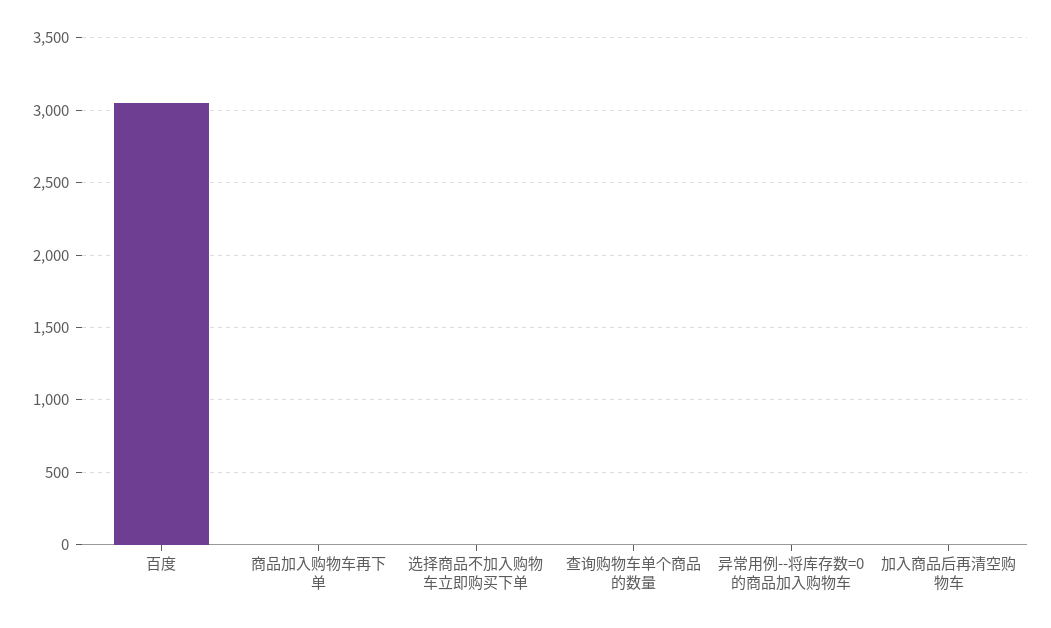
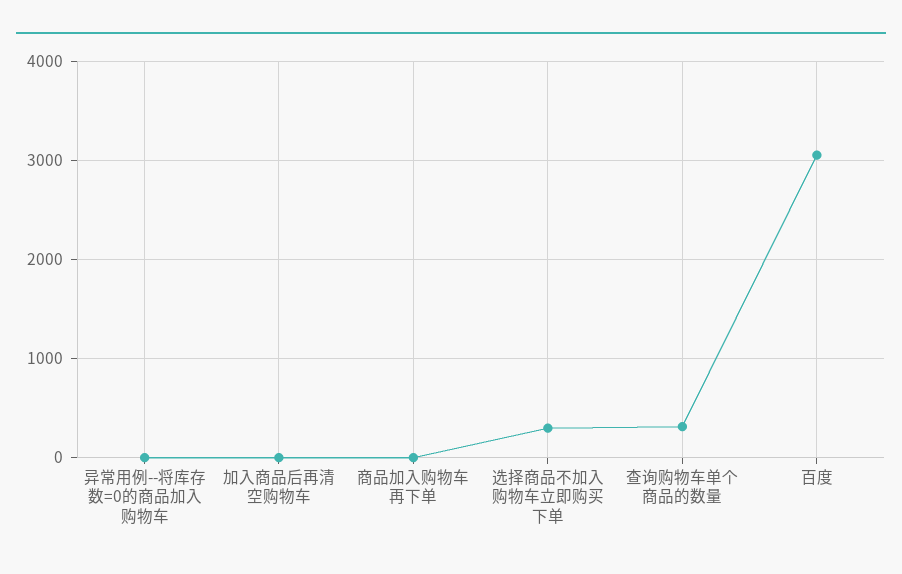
  {
    "百度": 3050,
    "商品加入购物车再下单": 0,
-   "选择商品不加入购物车立即购买下单": 0,
+   "选择商品不加入购物车立即购买下单": 300,
-   "查询购物车单个商品的数量": 0,
+   "查询购物车单个商品的数量": 300,
    "异常用例--将库存数=0的商品加入购物车": 0,
    "加入商品后再清空购物车": 0
  }

